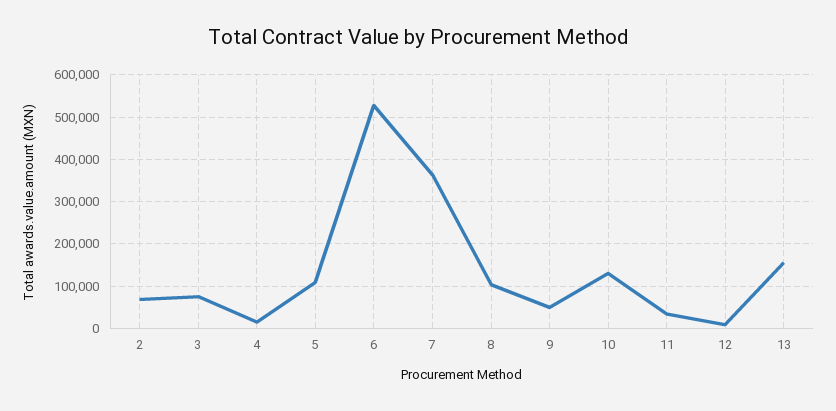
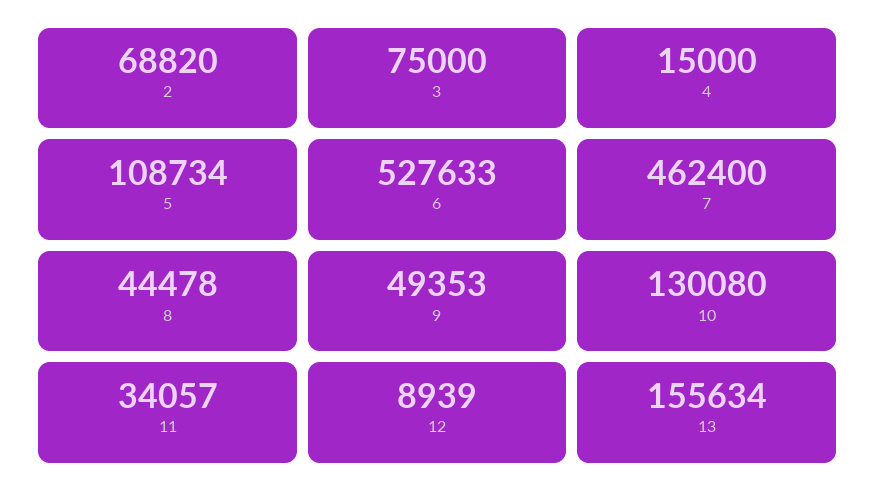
  {
    "2": 68820,
    "3": 75000,
    "4": 15000,
    "5": 108734,
    "6": 527633,
-   "7": 360000,
+   "7": 462400,
-   "8": 100000,
+   "8": 44478,
    "9": 49353,
    "10": 130080,
    "11": 34057,
    "12": 8939,
    "13": 155634
  }

